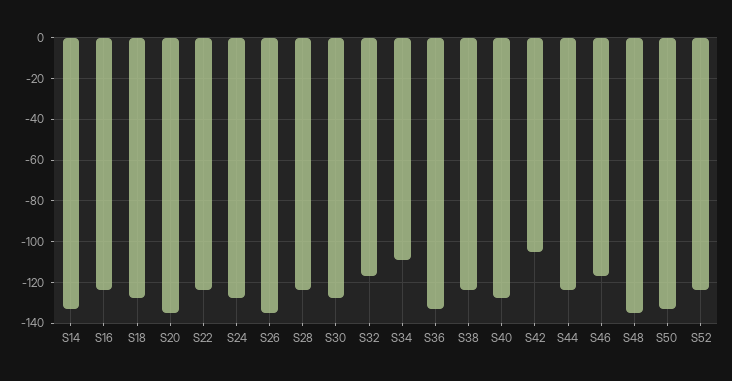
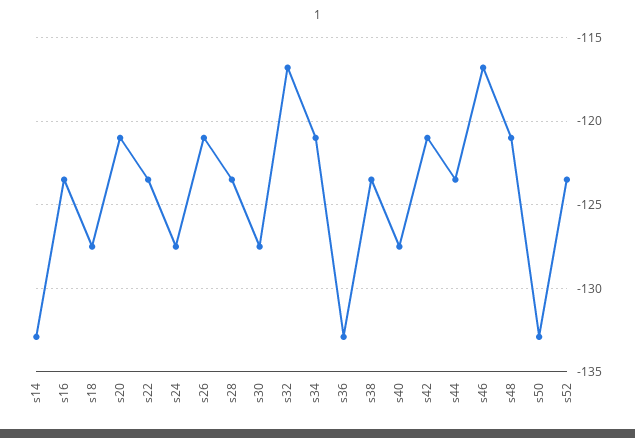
  {
    "S14": -133,
    "S16": -123.5,
    "S18": -127.5,
-   "S20": -135,
+   "S20": -121,
    "S22": -123.5,
    "S24": -127.5,
-   "S26": -135,
+   "S26": -121,
    "S28": -123.5,
    "S30": -127.5,
    "S32": -117,
-   "S34": -110,
+   "S34": -121,
    "S36": -133,
    "S38": -123.5,
    "S40": -127.5,
-   "S42": -105,
+   "S42": -121,
    "S44": -123.5,
    "S46": -117,
-   "S48": -135,
+   "S48": -121,
    "S50": -133,
    "S52": -123.5
  }

